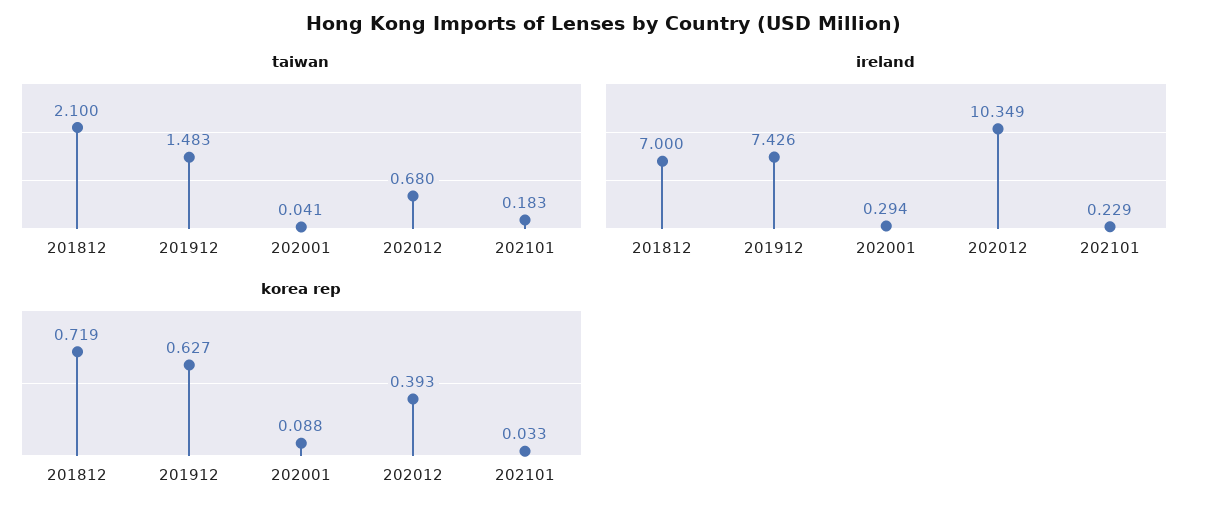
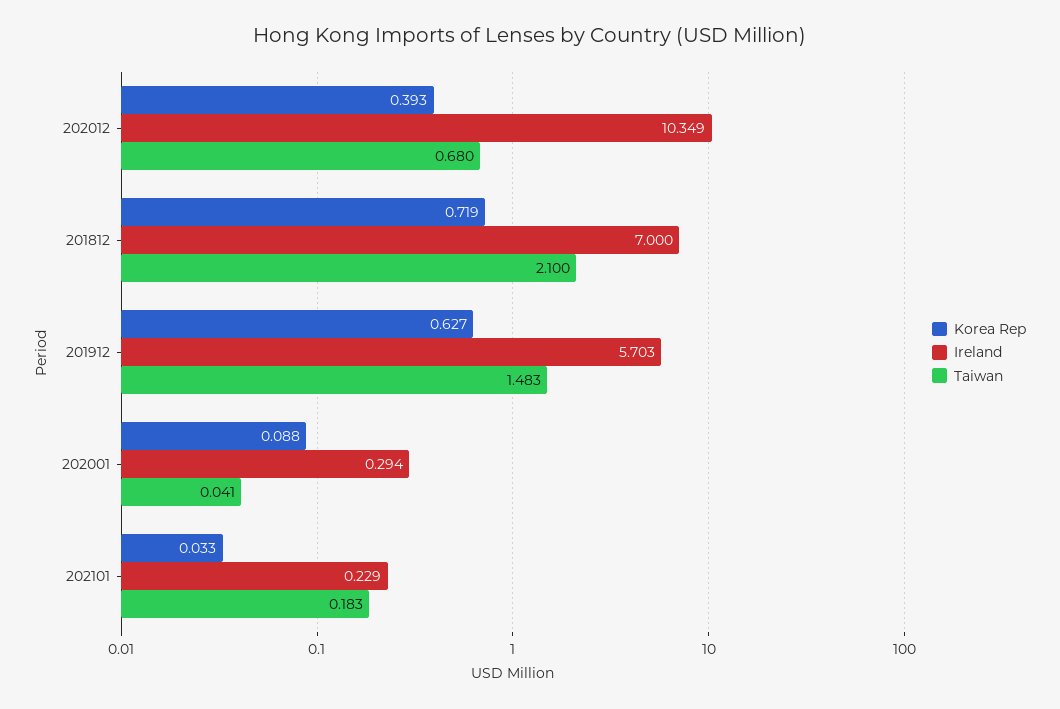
  {
    "taiwan": {
      "201812": 2.1,
      "201912": 1.483,
      "202001": 0.041,
      "202012": 0.68,
      "202101": 0.183
    },
    "ireland": {
      "201812": 7,
-     "201912": 7.426,
+     "201912": 5.703,
      "202001": 0.294,
      "202012": 10.349,
      "202101": 0.229
    },
    "korea rep": {
      "201812": 0.719,
      "201912": 0.627,
      "202001": 0.088,
      "202012": 0.393,
      "202101": 0.033
    }
  }

